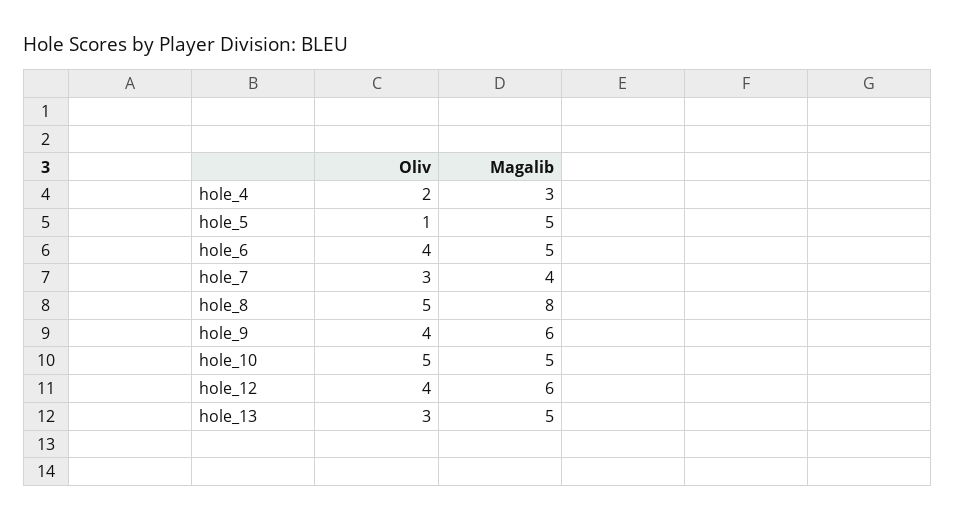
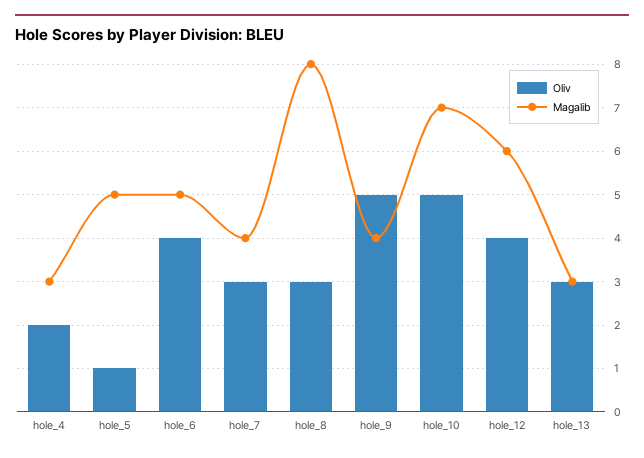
  {
    "Oliv": {
      "hole_4": 2,
      "hole_5": 1,
      "hole_6": 4,
      "hole_7": 3,
-     "hole_8": 5,
+     "hole_8": 3,
-     "hole_9": 4,
+     "hole_9": 5,
      "hole_10": 5,
      "hole_12": 4,
      "hole_13": 3
    },
    "Magalib": {
      "hole_4": 3,
      "hole_5": 5,
      "hole_6": 5,
      "hole_7": 4,
      "hole_8": 8,
-     "hole_9": 6,
+     "hole_9": 4,
-     "hole_10": 5,
+     "hole_10": 7,
      "hole_12": 6,
-     "hole_13": 5
+     "hole_13": 3
    }
  }

